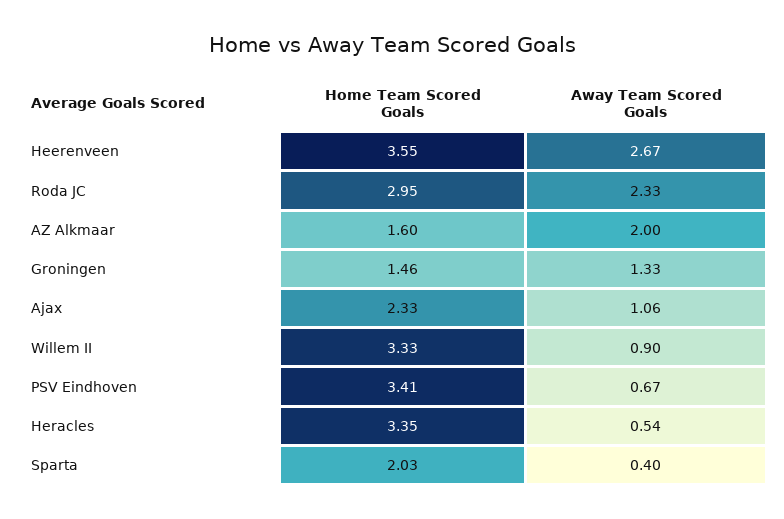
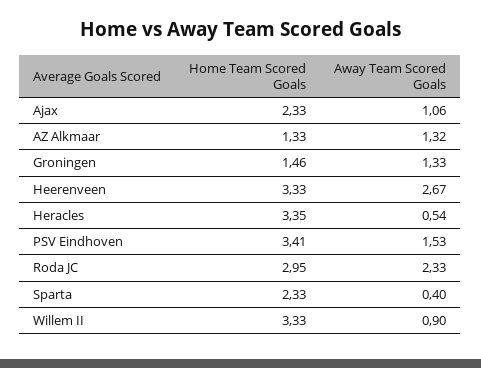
  {
    "Home Team Scored Goals": {
-     "Heerenveen": 3.55,
+     "Heerenveen": 3.33,
      "Roda JC": 2.95,
-     "AZ Alkmaar": 1.6,
+     "AZ Alkmaar": 1.33,
      "Groningen": 1.46,
      "Ajax": 2.33,
      "Willem II": 3.33,
      "PSV Eindhoven": 3.41,
      "Heracles": 3.35,
-     "Sparta": 2.03
+     "Sparta": 2.33
    },
    "Away Team Scored Goals": {
      "Heerenveen": 2.67,
      "Roda JC": 2.33,
-     "AZ Alkmaar": 2,
+     "AZ Alkmaar": 1.32,
      "Groningen": 1.33,
      "Ajax": 1.06,
      "Willem II": 0.9,
-     "PSV Eindhoven": 0.67,
+     "PSV Eindhoven": 1.53,
      "Heracles": 0.54,
      "Sparta": 0.4
    }
  }

